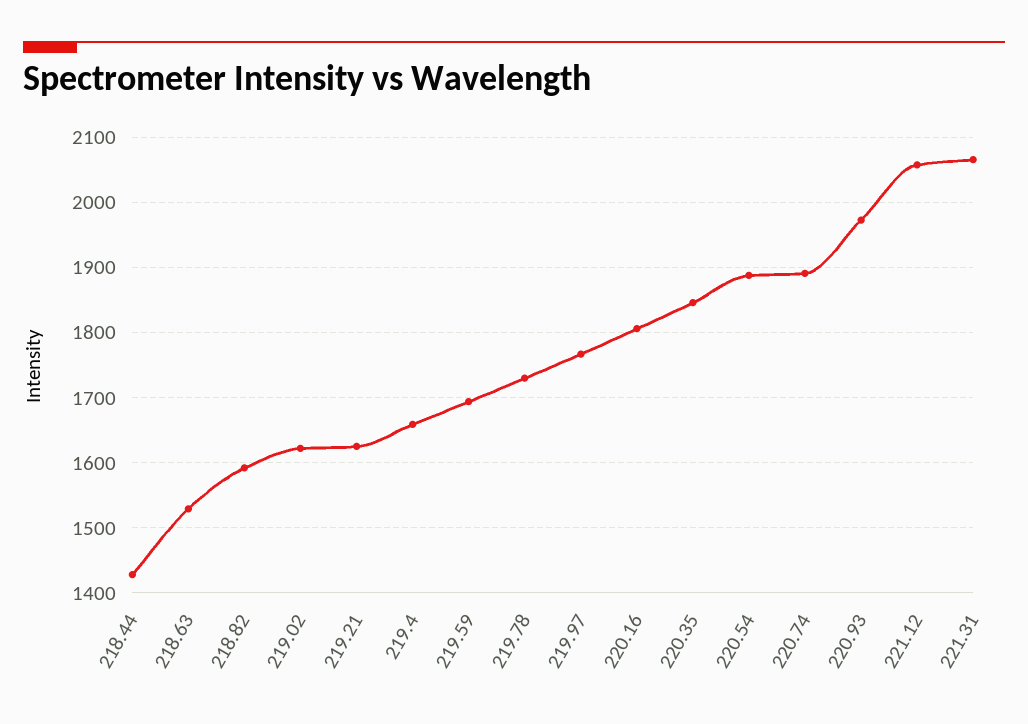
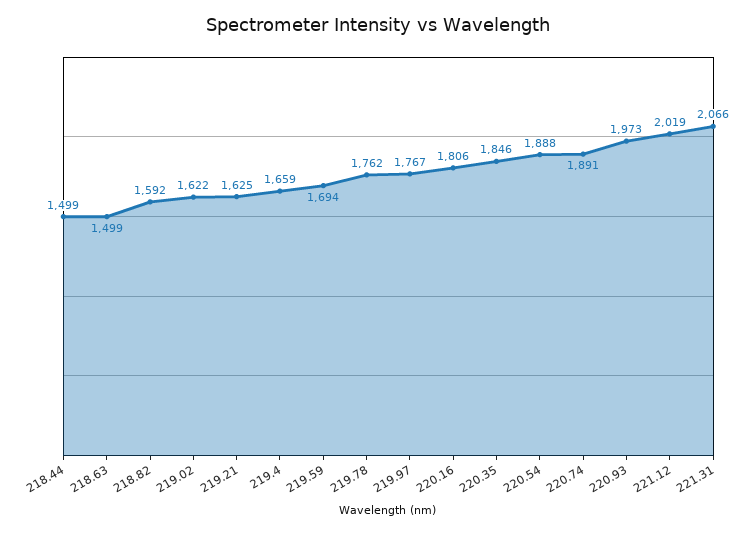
  {
-   "218.44": 1430,
+   "218.44": 1499,
-   "218.63": 1530,
+   "218.63": 1499,
    "218.82": 1592,
    "219.02": 1622,
    "219.21": 1625,
    "219.4": 1659,
    "219.59": 1694,
-   "219.78": 1730,
+   "219.78": 1762,
    "219.97": 1767,
    "220.16": 1806,
    "220.35": 1846,
    "220.54": 1888,
    "220.74": 1891,
    "220.93": 1973,
-   "221.12": 2060,
+   "221.12": 2019,
    "221.31": 2066
  }

